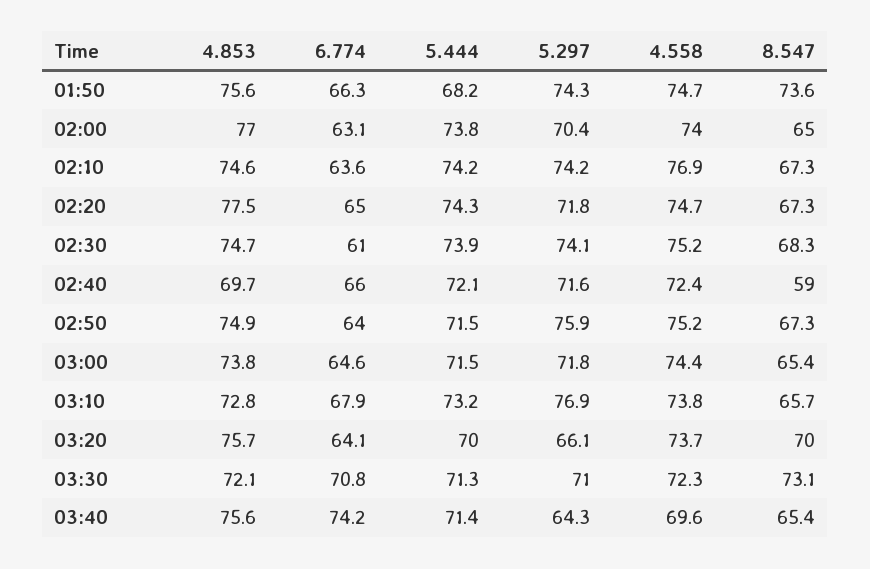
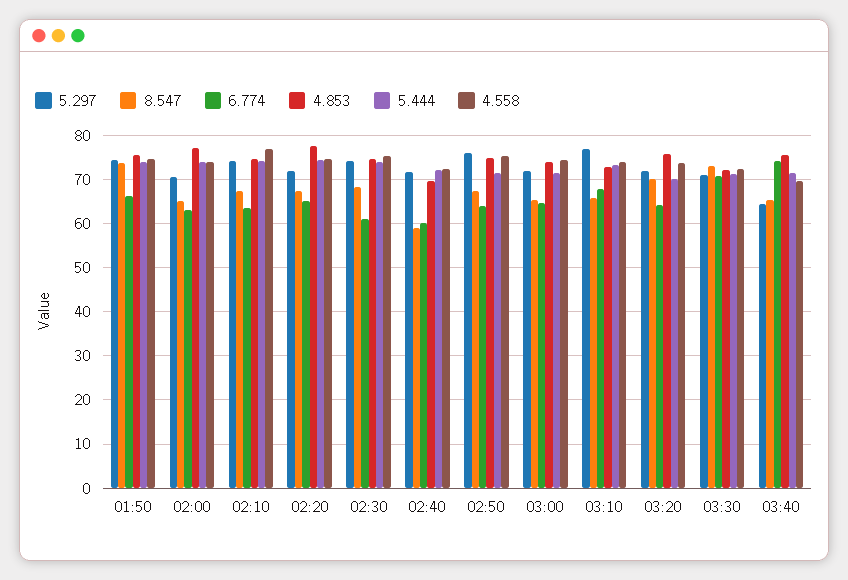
  {
    "4.853": {
      "01:50": 75.6,
      "02:00": 77,
      "02:10": 74.6,
      "02:20": 77.5,
      "02:30": 74.7,
      "02:40": 69.7,
      "02:50": 74.9,
      "03:00": 73.8,
      "03:10": 72.8,
      "03:20": 75.7,
      "03:30": 72.1,
      "03:40": 75.6
    },
    "6.774": {
      "01:50": 66.3,
      "02:00": 63.1,
      "02:10": 63.6,
      "02:20": 65,
      "02:30": 61,
-     "02:40": 66,
+     "02:40": 60,
      "02:50": 64,
      "03:00": 64.6,
      "03:10": 67.9,
      "03:20": 64.1,
      "03:30": 70.8,
      "03:40": 74.2
    },
    "5.444": {
-     "01:50": 68.2,
+     "01:50": 74,
      "02:00": 73.8,
      "02:10": 74.2,
      "02:20": 74.3,
      "02:30": 73.9,
      "02:40": 72.1,
      "02:50": 71.5,
      "03:00": 71.5,
      "03:10": 73.2,
      "03:20": 70,
      "03:30": 71.3,
      "03:40": 71.4
    },
    "5.297": {
      "01:50": 74.3,
      "02:00": 70.4,
      "02:10": 74.2,
      "02:20": 71.8,
      "02:30": 74.1,
      "02:40": 71.6,
      "02:50": 75.9,
      "03:00": 71.8,
      "03:10": 76.9,
-     "03:20": 66.1,
+     "03:20": 72,
      "03:30": 71,
      "03:40": 64.3
    },
    "4.558": {
      "01:50": 74.7,
      "02:00": 74,
      "02:10": 76.9,
      "02:20": 74.7,
      "02:30": 75.2,
      "02:40": 72.4,
      "02:50": 75.2,
      "03:00": 74.4,
      "03:10": 73.8,
      "03:20": 73.7,
      "03:30": 72.3,
      "03:40": 69.6
    },
    "8.547": {
      "01:50": 73.6,
      "02:00": 65,
      "02:10": 67.3,
      "02:20": 67.3,
      "02:30": 68.3,
      "02:40": 59,
      "02:50": 67.3,
      "03:00": 65.4,
      "03:10": 65.7,
      "03:20": 70,
      "03:30": 73.1,
      "03:40": 65.4
    }
  }

